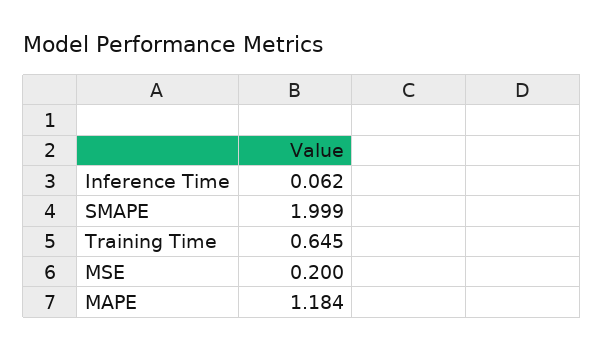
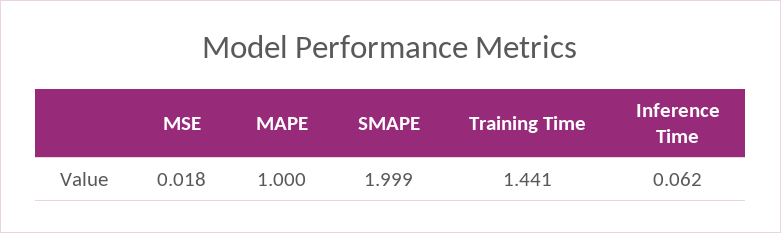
  {
    "Inference Time": 0.062,
    "SMAPE": 1.999,
-   "Training Time": 0.645,
+   "Training Time": 1.441,
-   "MSE": 0.2,
+   "MSE": 0.018,
-   "MAPE": 1.184
+   "MAPE": 1
  }

